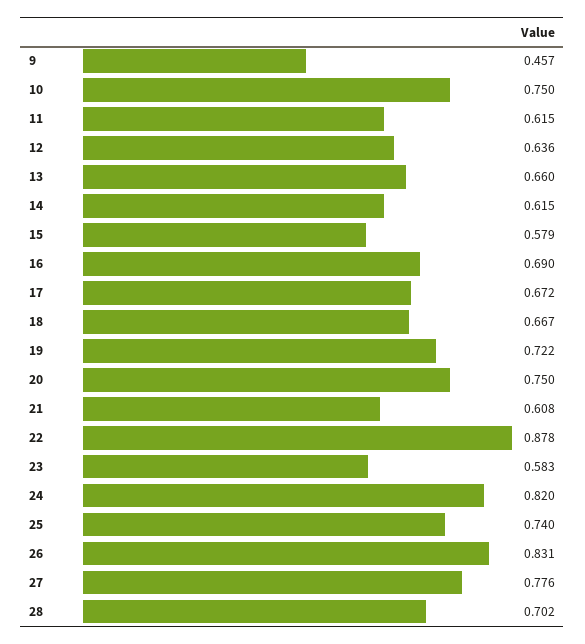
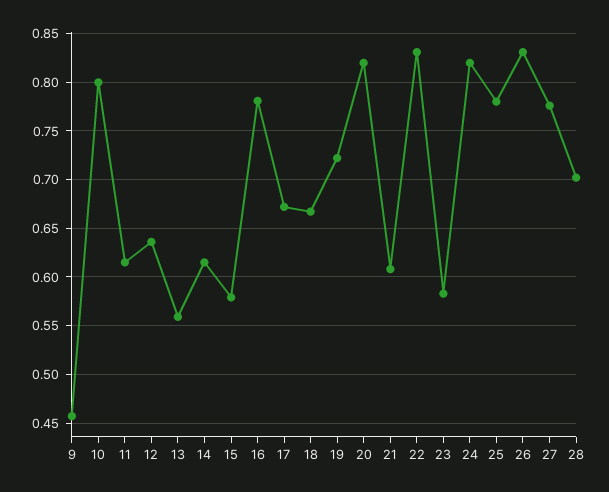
  {
    "9": 0.457,
-   "10": 0.75,
+   "10": 0.8,
    "11": 0.615,
    "12": 0.636,
-   "13": 0.66,
+   "13": 0.56,
    "14": 0.615,
    "15": 0.579,
-   "16": 0.69,
+   "16": 0.78,
    "17": 0.672,
    "18": 0.667,
    "19": 0.722,
-   "20": 0.75,
+   "20": 0.82,
    "21": 0.608,
-   "22": 0.878,
+   "22": 0.83,
    "23": 0.583,
    "24": 0.82,
-   "25": 0.74,
+   "25": 0.78,
    "26": 0.831,
    "27": 0.776,
    "28": 0.702
  }

